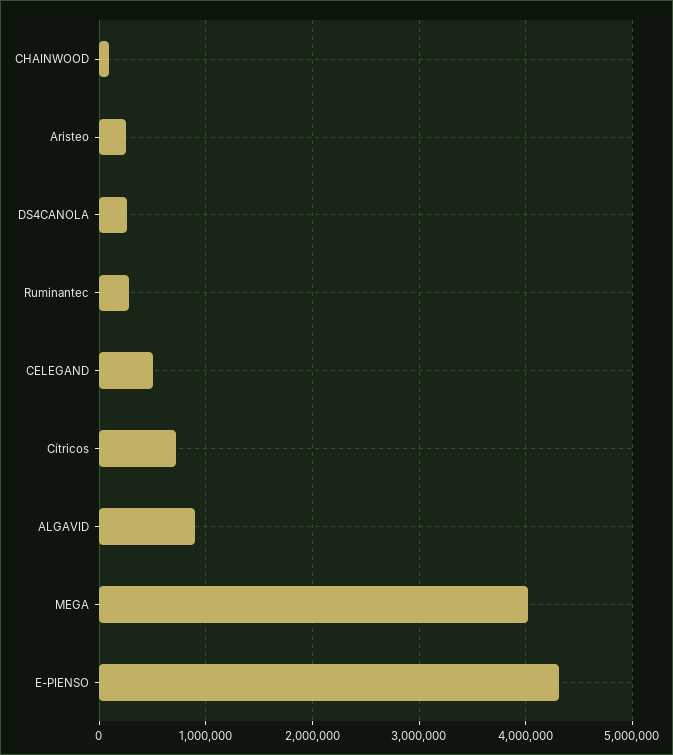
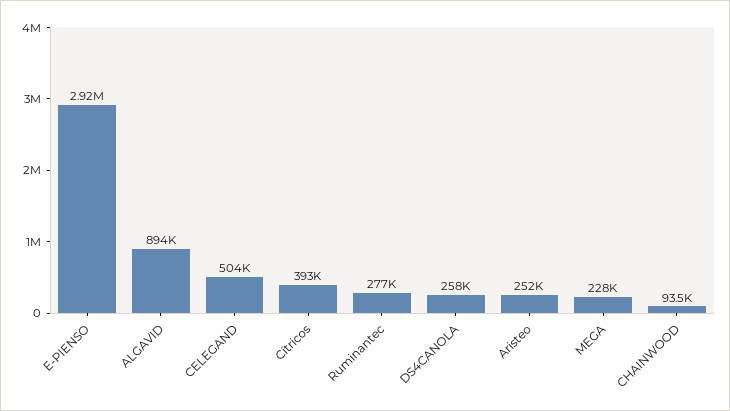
  {
    "CHAINWOOD": 93500,
    "Aristeo": 252000,
    "DS4CANOLA": 258000,
    "Ruminantec": 277000,
    "CELEGAND": 504000,
-   "Cítricos": 700000,
+   "Cítricos": 393000,
    "ALGAVID": 894000,
-   "MEGA": 4000000,
+   "MEGA": 228000,
-   "E-PIENSO": 4300000
+   "E-PIENSO": 2920000
  }

